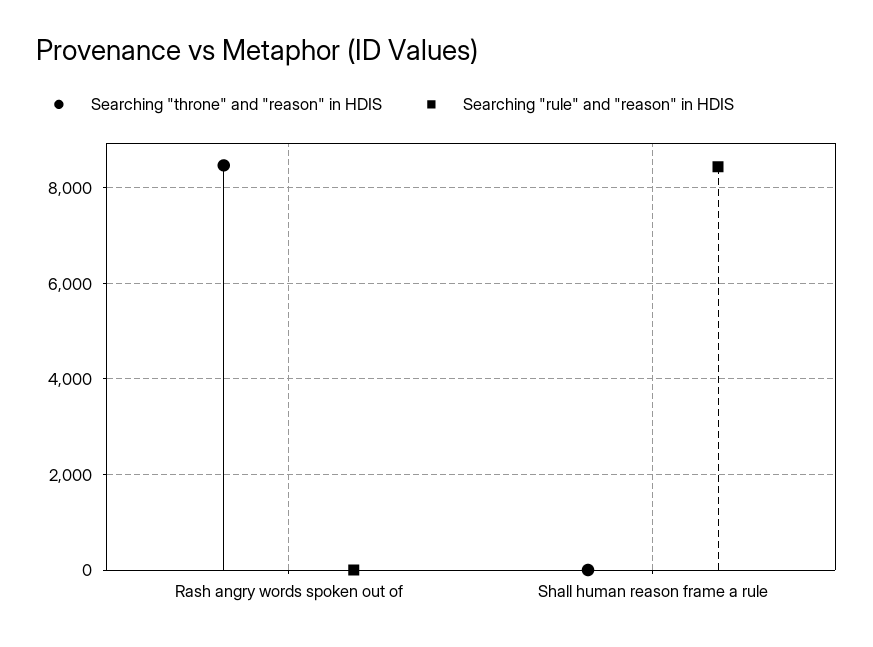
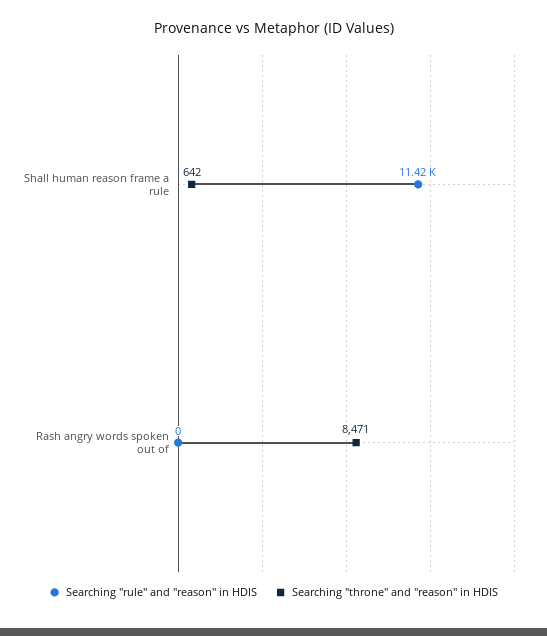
  {
    "Searching \"throne\" and \"reason\" in HDIS": {
      "Rash angry words spoken out of": 8471,
-     "Shall human reason frame a rule": 0
+     "Shall human reason frame a rule": 642
    },
    "Searching \"rule\" and \"reason\" in HDIS": {
      "Rash angry words spoken out of": 0,
-     "Shall human reason frame a rule": 8400
+     "Shall human reason frame a rule": 11420
    }
  }

